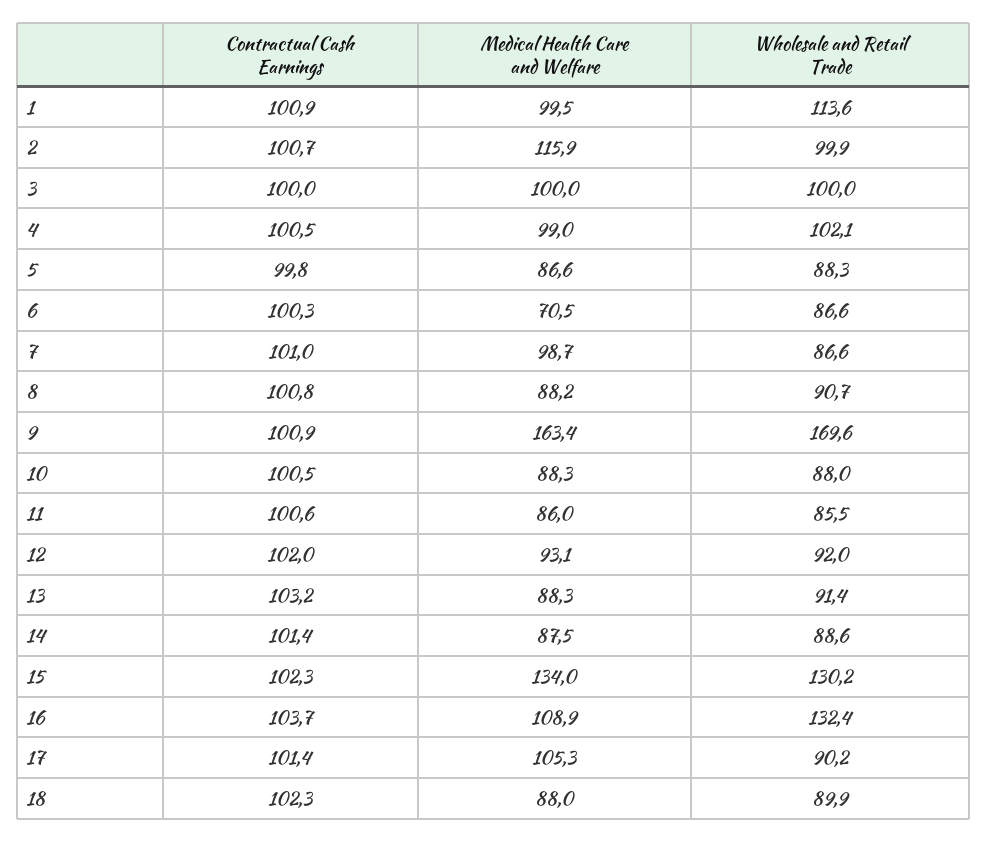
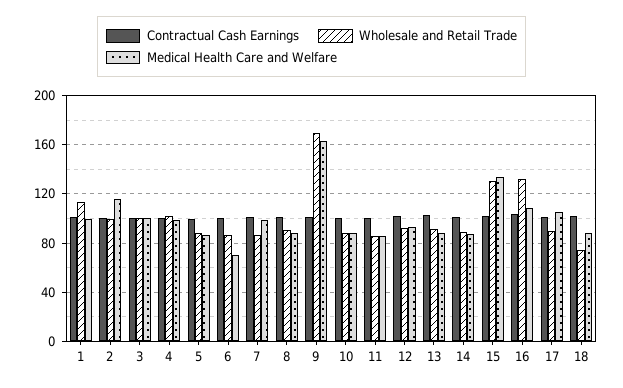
  {
    "Contractual Cash Earnings": {
      "1": 100.9,
      "2": 100.7,
      "3": 100,
      "4": 100.5,
      "5": 99.8,
      "6": 100.3,
      "7": 101,
      "8": 100.8,
      "9": 100.9,
      "10": 100.5,
      "11": 100.6,
      "12": 102,
      "13": 103.2,
      "14": 101.4,
      "15": 102.3,
      "16": 103.7,
      "17": 101.4,
      "18": 102.3
    },
    "Medical Health Care and Welfare": {
      "1": 99.5,
      "2": 115.9,
      "3": 100,
      "4": 99,
      "5": 86.6,
      "6": 70.5,
      "7": 98.7,
      "8": 88.2,
      "9": 163.4,
      "10": 88.3,
      "11": 86,
      "12": 93.1,
      "13": 88.3,
      "14": 87.5,
      "15": 134,
      "16": 108.9,
      "17": 105.3,
      "18": 88
    },
    "Wholesale and Retail Trade": {
      "1": 113.6,
      "2": 99.9,
      "3": 100,
      "4": 102.1,
      "5": 88.3,
      "6": 86.6,
      "7": 86.6,
      "8": 90.7,
      "9": 169.6,
      "10": 88,
      "11": 85.5,
      "12": 92,
      "13": 91.4,
      "14": 88.6,
      "15": 130.2,
      "16": 132.4,
      "17": 90.2,
-     "18": 89.9
+     "18": 75
    }
  }

